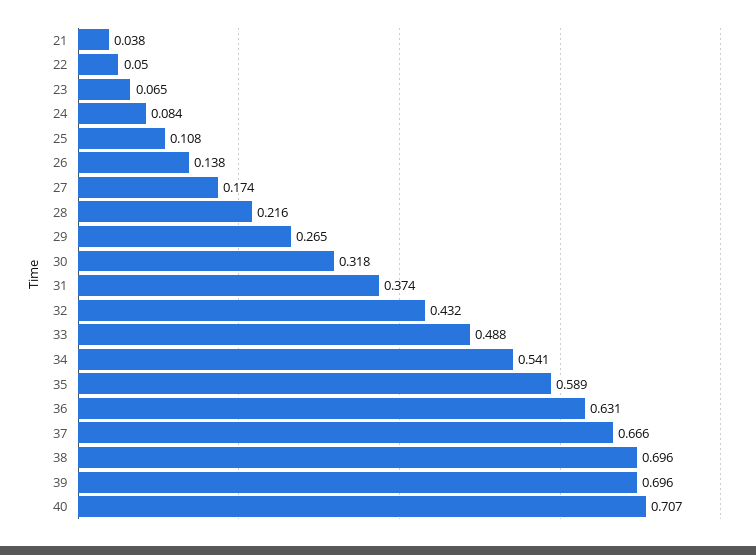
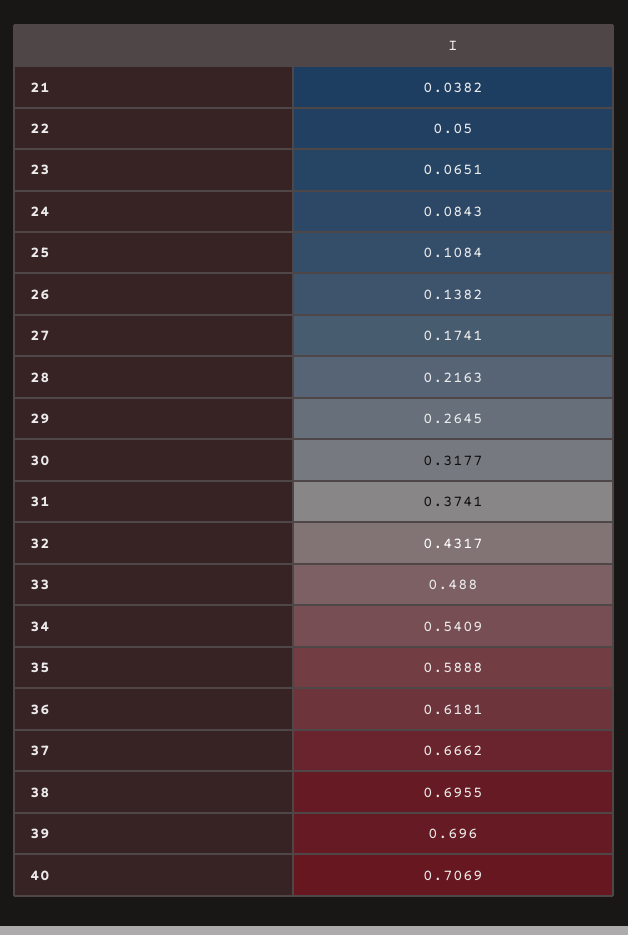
  {
    "21": 0.0382,
    "22": 0.05,
    "23": 0.0651,
    "24": 0.0843,
    "25": 0.1084,
    "26": 0.1382,
    "27": 0.1741,
    "28": 0.2163,
    "29": 0.2645,
    "30": 0.3177,
    "31": 0.3741,
    "32": 0.4317,
    "33": 0.488,
    "34": 0.5409,
    "35": 0.5888,
-   "36": 0.631,
+   "36": 0.6181,
    "37": 0.6662,
    "38": 0.6955,
    "39": 0.696,
    "40": 0.7069
  }

